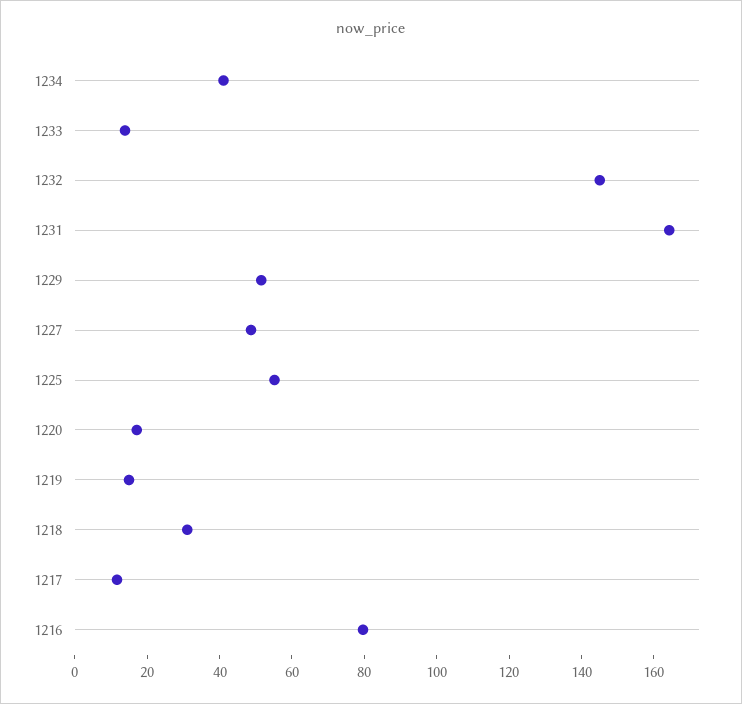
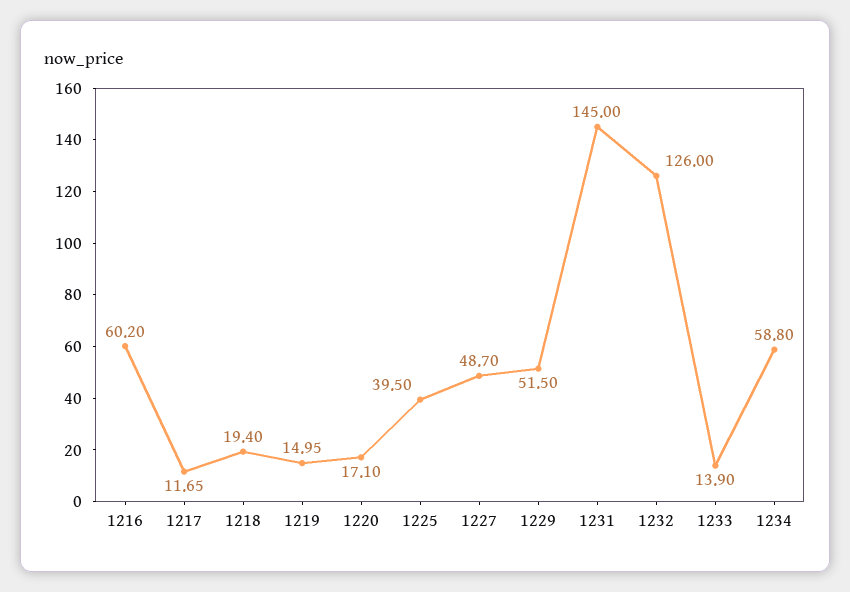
  {
-   "1234": 40,
+   "1234": 58.8,
    "1233": 13.9,
-   "1232": 145,
+   "1232": 126,
-   "1231": 165,
+   "1231": 145,
    "1229": 51.5,
    "1227": 48.7,
-   "1225": 55,
+   "1225": 39.5,
    "1220": 17.1,
    "1219": 14.95,
-   "1218": 30,
+   "1218": 19.4,
    "1217": 11.65,
-   "1216": 80
+   "1216": 60.2
  }

